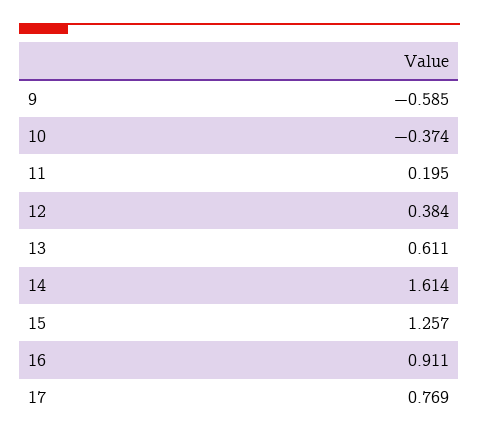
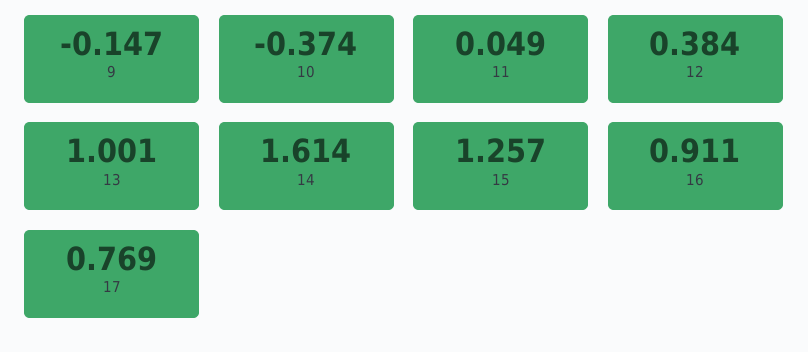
  {
-   "9": -0.585,
+   "9": -0.147,
    "10": -0.374,
-   "11": 0.195,
+   "11": 0.049,
    "12": 0.384,
-   "13": 0.611,
+   "13": 1.001,
    "14": 1.614,
    "15": 1.257,
    "16": 0.911,
    "17": 0.769
  }

